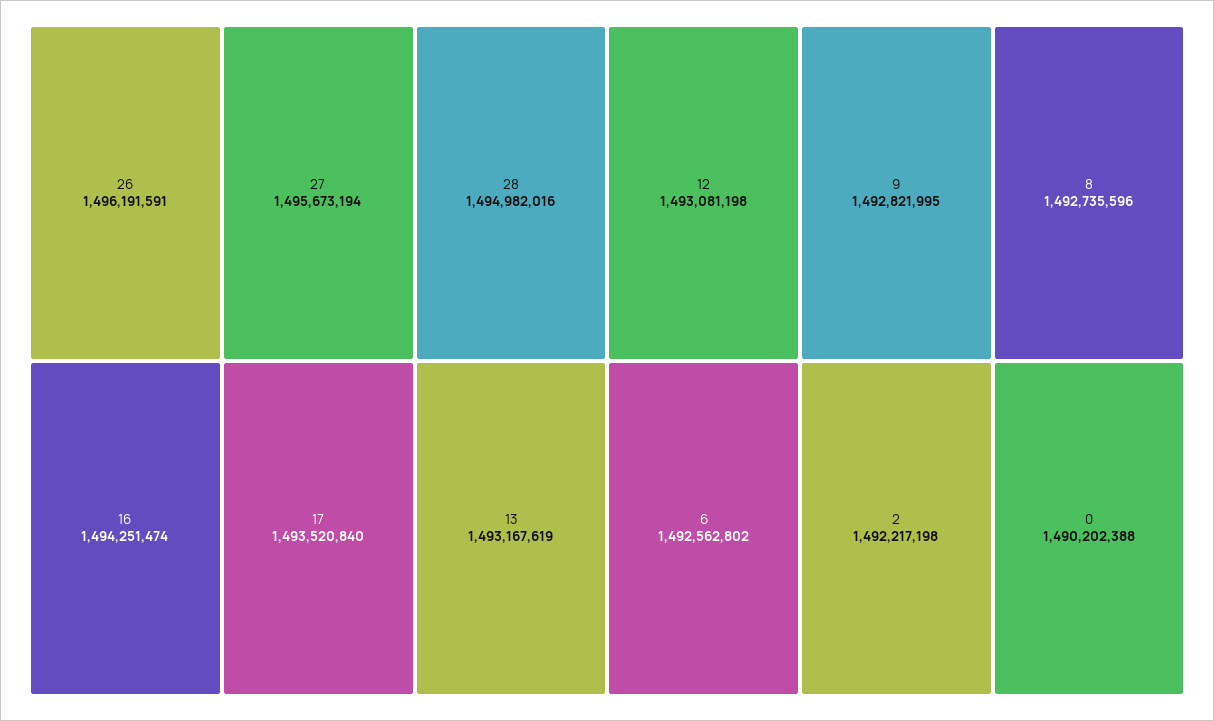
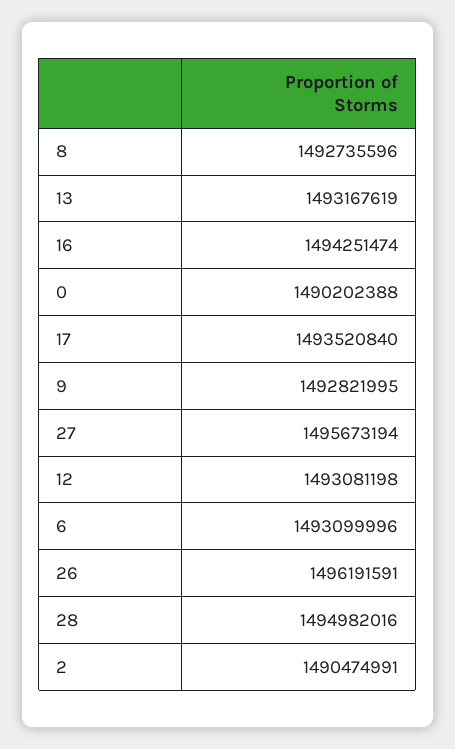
  {
    "26": 1496191591,
    "27": 1495673194,
    "28": 1494982016,
    "16": 1494251474,
    "17": 1493520840,
    "13": 1493167619,
    "12": 1493081198,
    "9": 1492821995,
    "8": 1492735596,
-   "6": 1492562802,
+   "6": 1493099996,
-   "2": 1492217198,
+   "2": 1490474991,
    "0": 1490202388
  }

